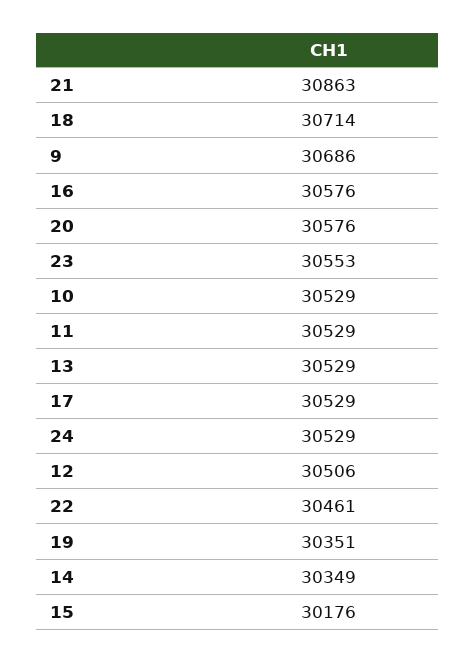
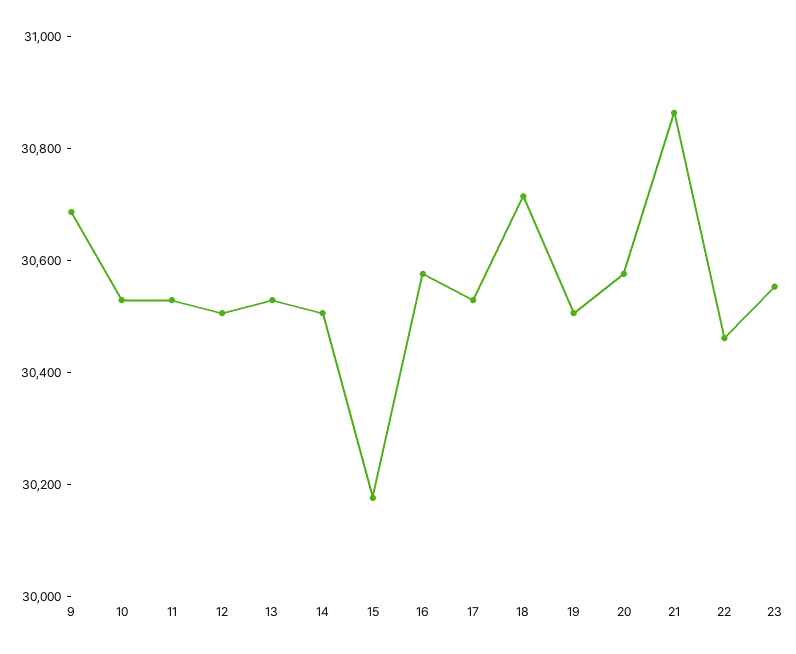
  {
    "21": 30863,
    "18": 30714,
    "9": 30686,
    "16": 30576,
    "20": 30576,
    "23": 30553,
    "10": 30529,
    "11": 30529,
    "13": 30529,
    "17": 30529,
-   "24": 30529,
    "12": 30506,
    "22": 30461,
-   "19": 30351,
+   "19": 30500,
-   "14": 30349,
+   "14": 30500,
    "15": 30176
  }

